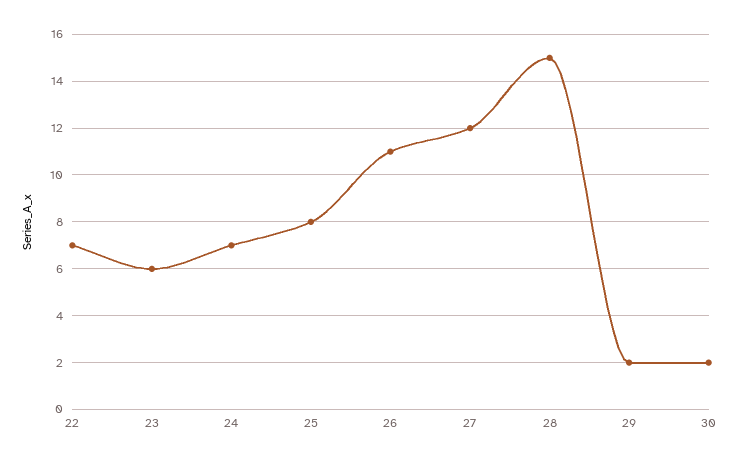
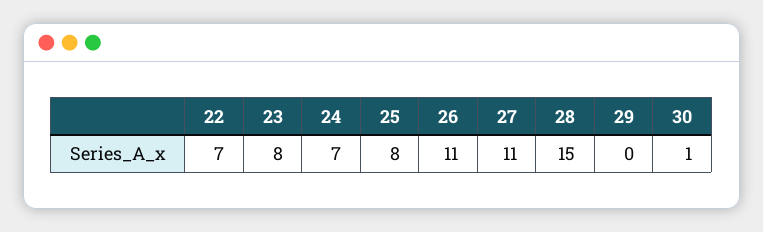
  {
    "22": 7,
-   "23": 6,
+   "23": 8,
    "24": 7,
    "25": 8,
    "26": 11,
-   "27": 12,
+   "27": 11,
    "28": 15,
-   "29": 2,
+   "29": 0,
-   "30": 2
+   "30": 1
  }

